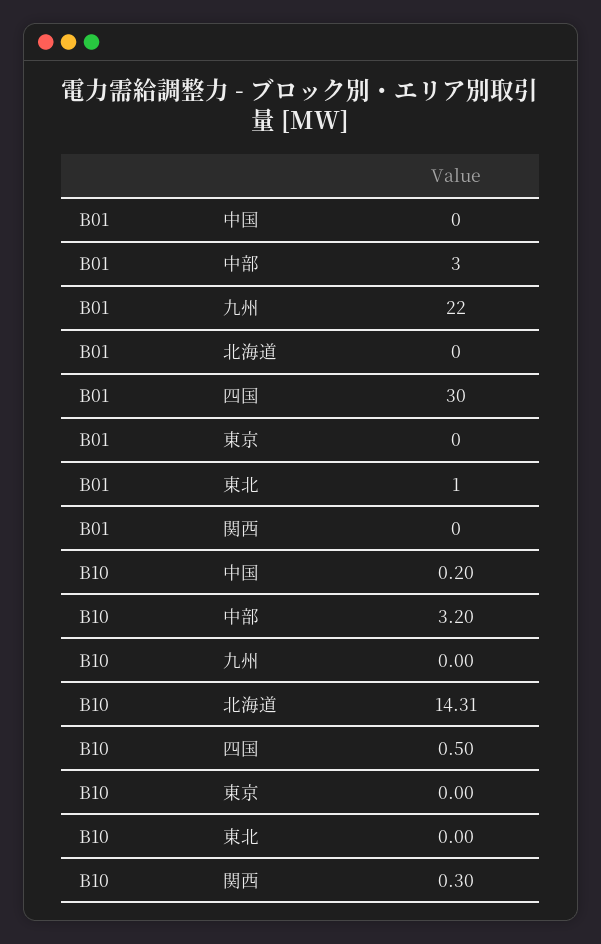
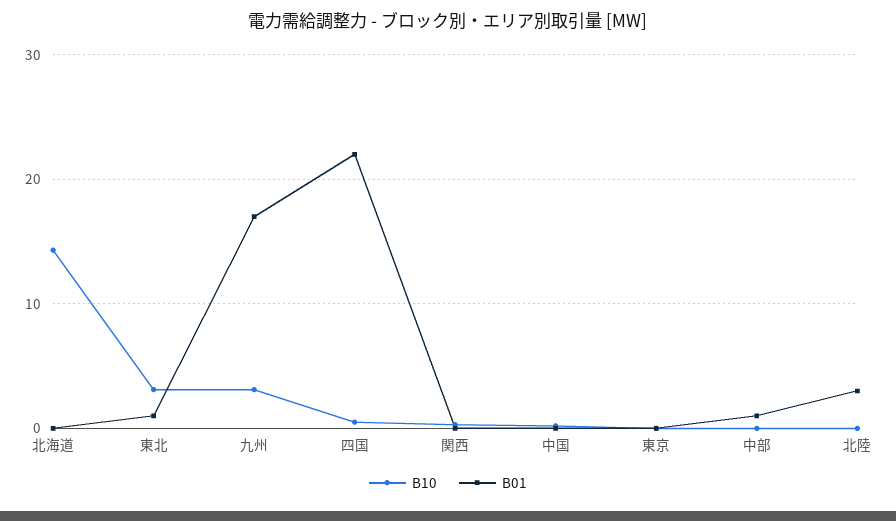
  {
    "B01": {
      "中国": 0,
-     "中部": 3,
+     "中部": 1,
-     "九州": 22,
+     "九州": 17,
      "北海道": 0,
-     "四国": 30,
+     "四国": 22,
      "東京": 0,
      "東北": 1,
-     "関西": 0
+     "関西": 0,
+     "北陸": 3
    },
    "B10": {
      "中国": 0.2,
-     "中部": 3.2,
+     "中部": 0,
-     "九州": 0,
+     "九州": 3,
      "北海道": 14.31,
      "四国": 0.5,
      "東京": 0,
-     "東北": 0,
+     "東北": 3,
-     "関西": 0.3
+     "関西": 0.3,
+     "北陸": 0
    }
  }

